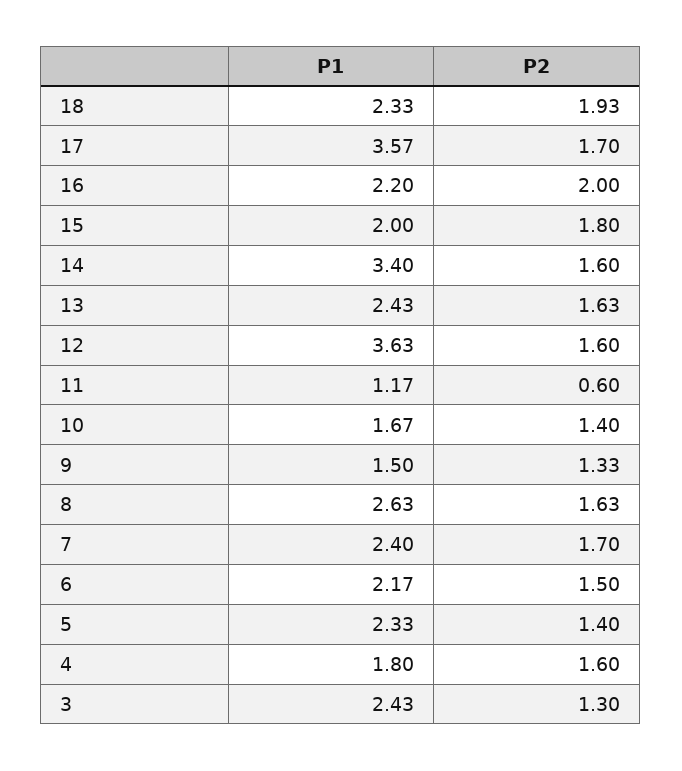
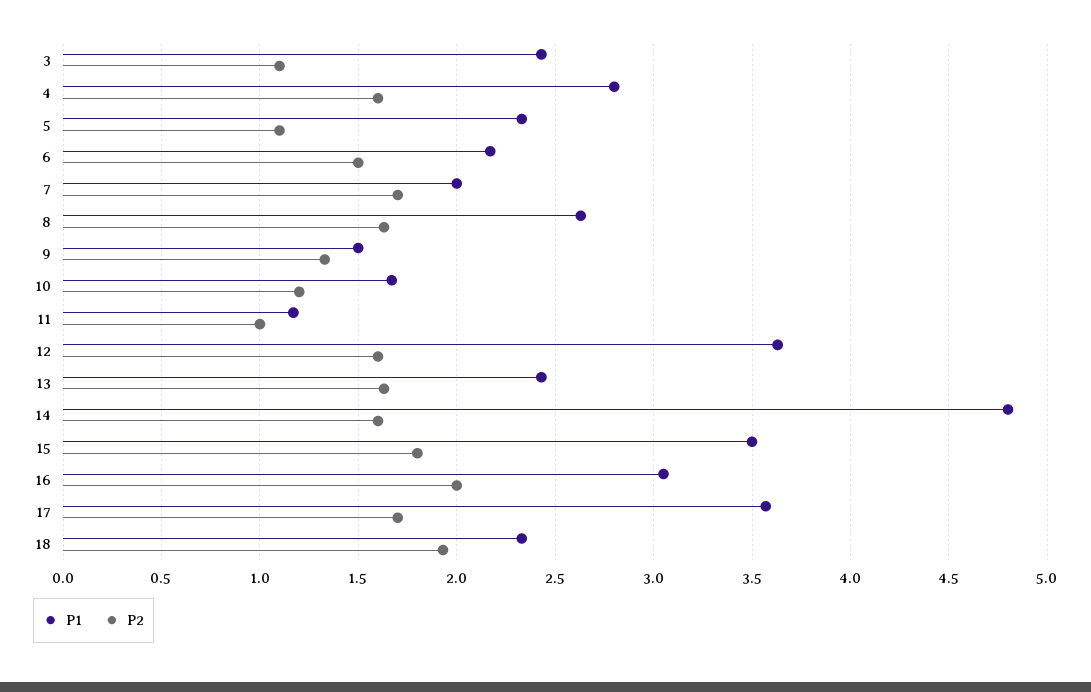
  {
    "P1": {
      "18": 2.33,
      "17": 3.57,
-     "16": 2.2,
+     "16": 3.05,
-     "15": 2,
+     "15": 3.5,
-     "14": 3.4,
+     "14": 4.8,
      "13": 2.43,
      "12": 3.63,
      "11": 1.17,
      "10": 1.67,
      "9": 1.5,
      "8": 2.63,
-     "7": 2.4,
+     "7": 2,
      "6": 2.17,
      "5": 2.33,
-     "4": 1.8,
+     "4": 2.8,
      "3": 2.43
    },
    "P2": {
      "18": 1.93,
      "17": 1.7,
      "16": 2,
      "15": 1.8,
      "14": 1.6,
      "13": 1.63,
      "12": 1.6,
-     "11": 0.6,
+     "11": 1,
-     "10": 1.4,
+     "10": 1.2,
      "9": 1.33,
      "8": 1.63,
      "7": 1.7,
      "6": 1.5,
-     "5": 1.4,
+     "5": 1.1,
      "4": 1.6,
-     "3": 1.3
+     "3": 1.1
    }
  }

